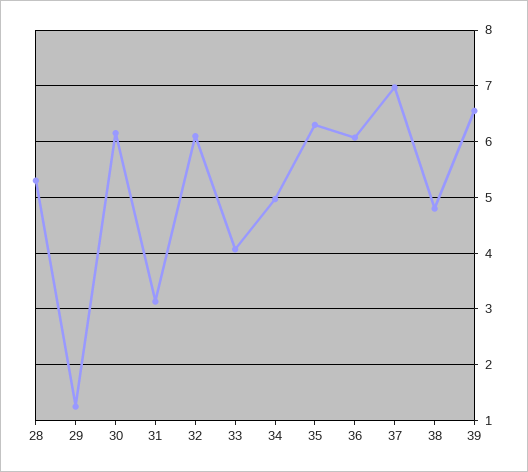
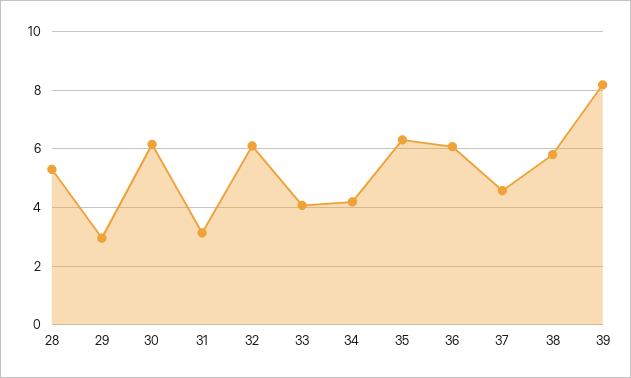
  {
    "28": 5.4,
-   "29": 1.2,
+   "29": 3,
    "30": 6.2,
    "31": 3.2,
    "32": 6.2,
    "33": 4,
-   "34": 5,
+   "34": 4.25,
    "35": 6.4,
    "36": 6,
-   "37": 7,
+   "37": 4.5,
-   "38": 4.8,
+   "38": 5.75,
-   "39": 6.6
+   "39": 8.25
  }

